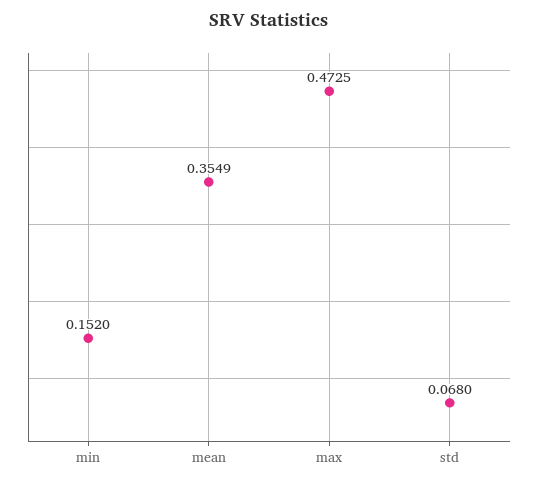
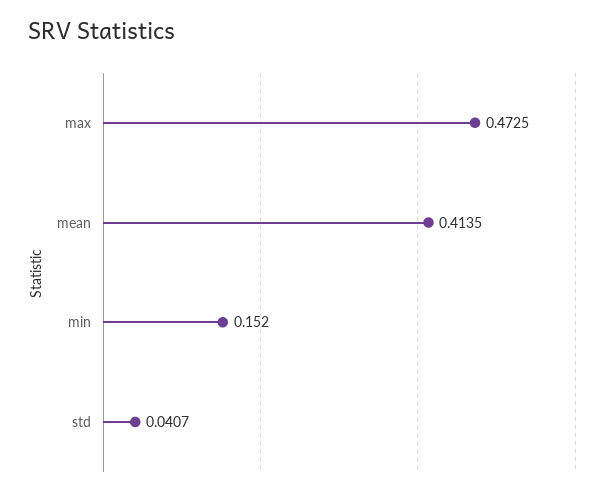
  {
    "min": 0.152,
-   "mean": 0.3549,
+   "mean": 0.4135,
    "max": 0.4725,
-   "std": 0.068
+   "std": 0.0407
  }

